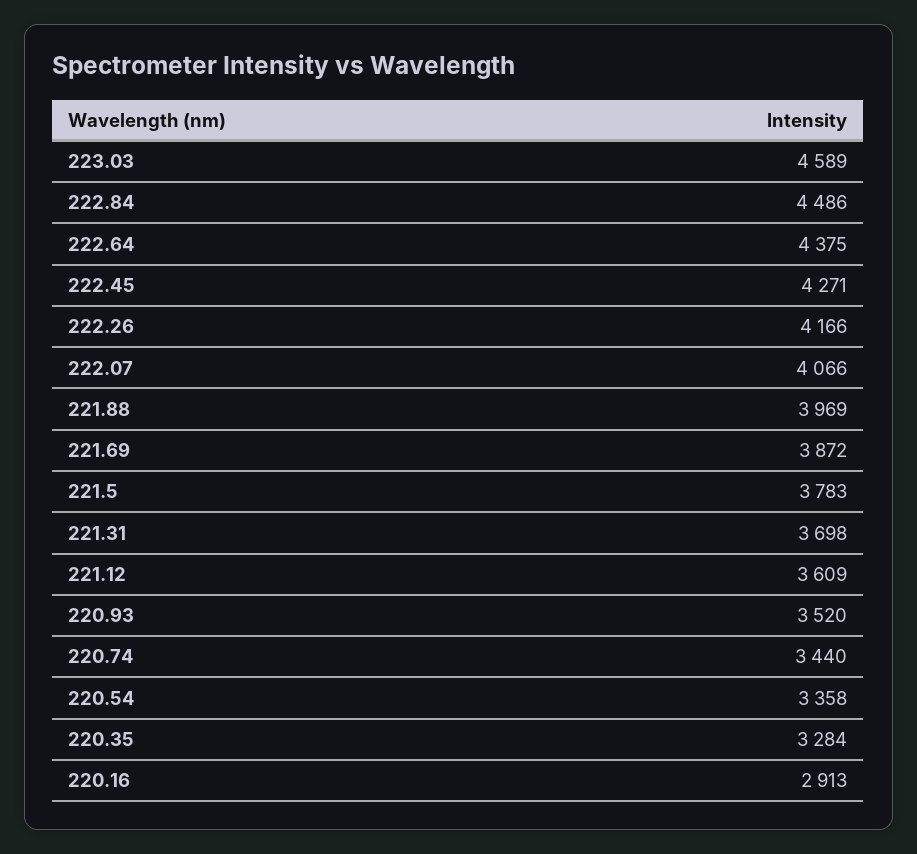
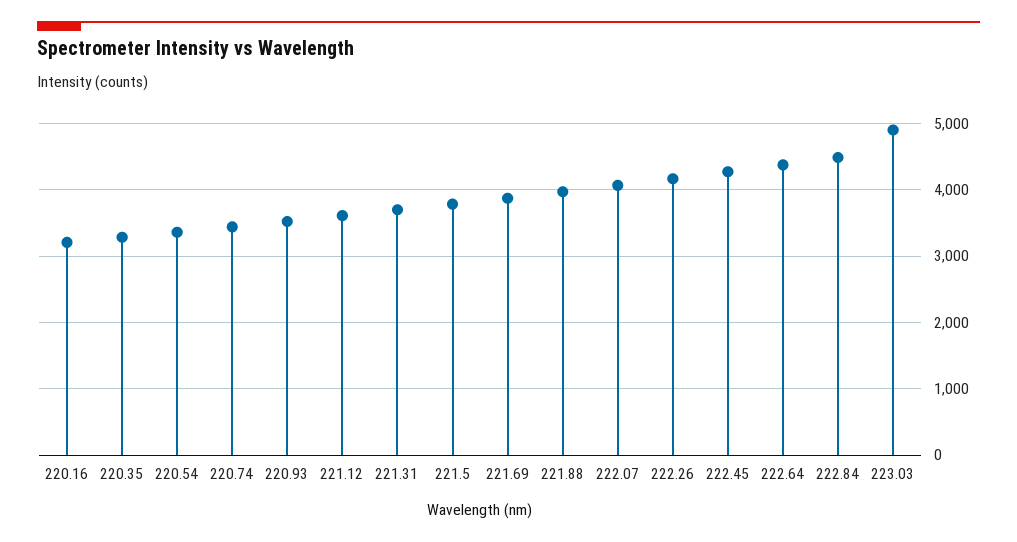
  {
-   "223.03": 4589,
+   "223.03": 4900,
    "222.84": 4486,
    "222.64": 4375,
    "222.45": 4271,
    "222.26": 4166,
    "222.07": 4066,
    "221.88": 3969,
    "221.69": 3872,
    "221.5": 3783,
    "221.31": 3698,
    "221.12": 3609,
    "220.93": 3520,
    "220.74": 3440,
    "220.54": 3358,
    "220.35": 3284,
-   "220.16": 2913
+   "220.16": 3200
  }

